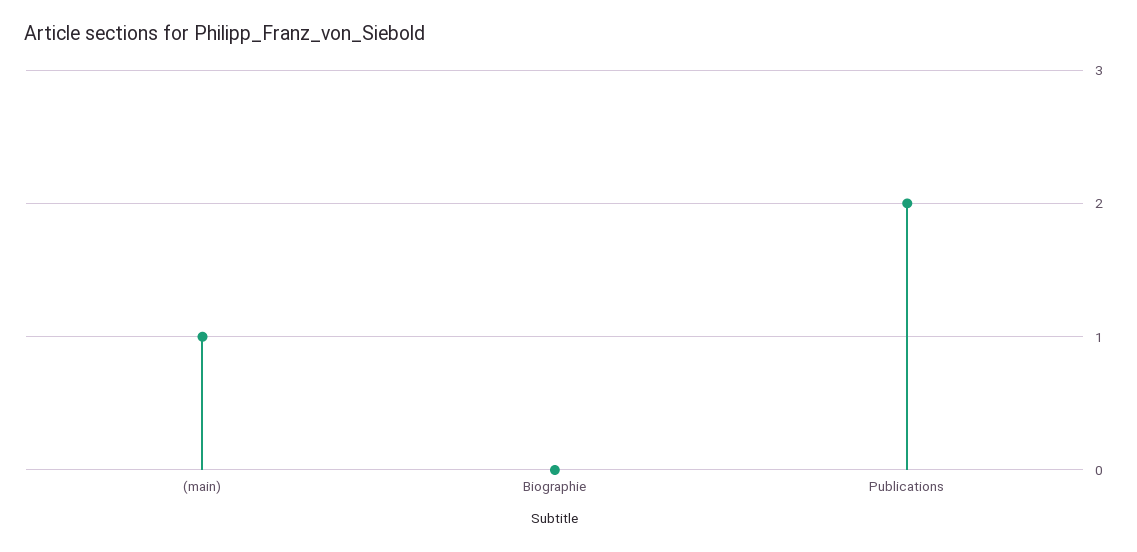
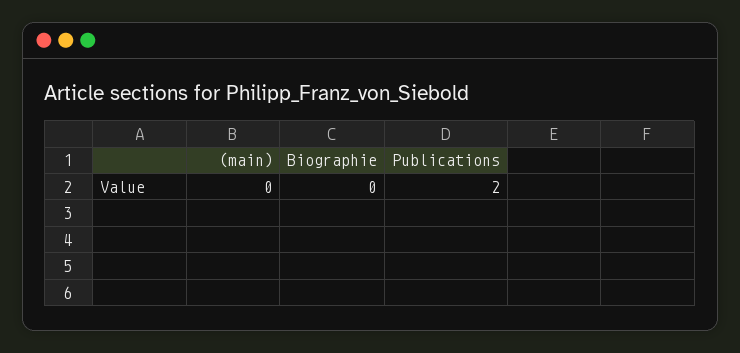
  {
-   "(main)": 1,
+   "(main)": 0,
    "Biographie": 0,
    "Publications": 2
  }

